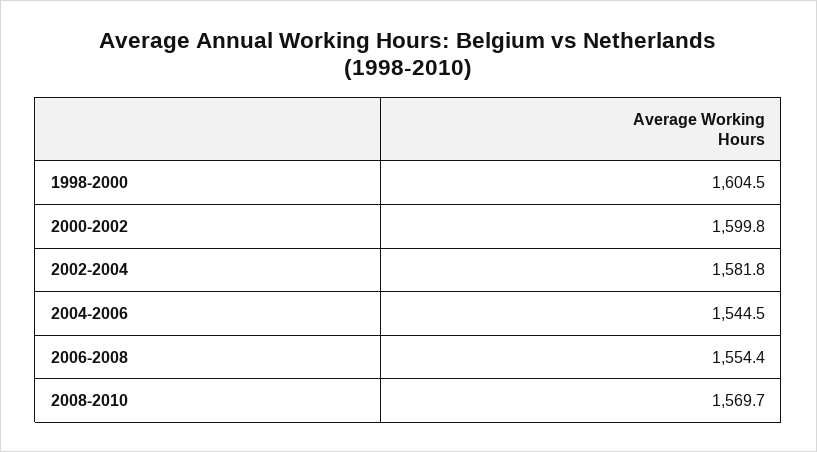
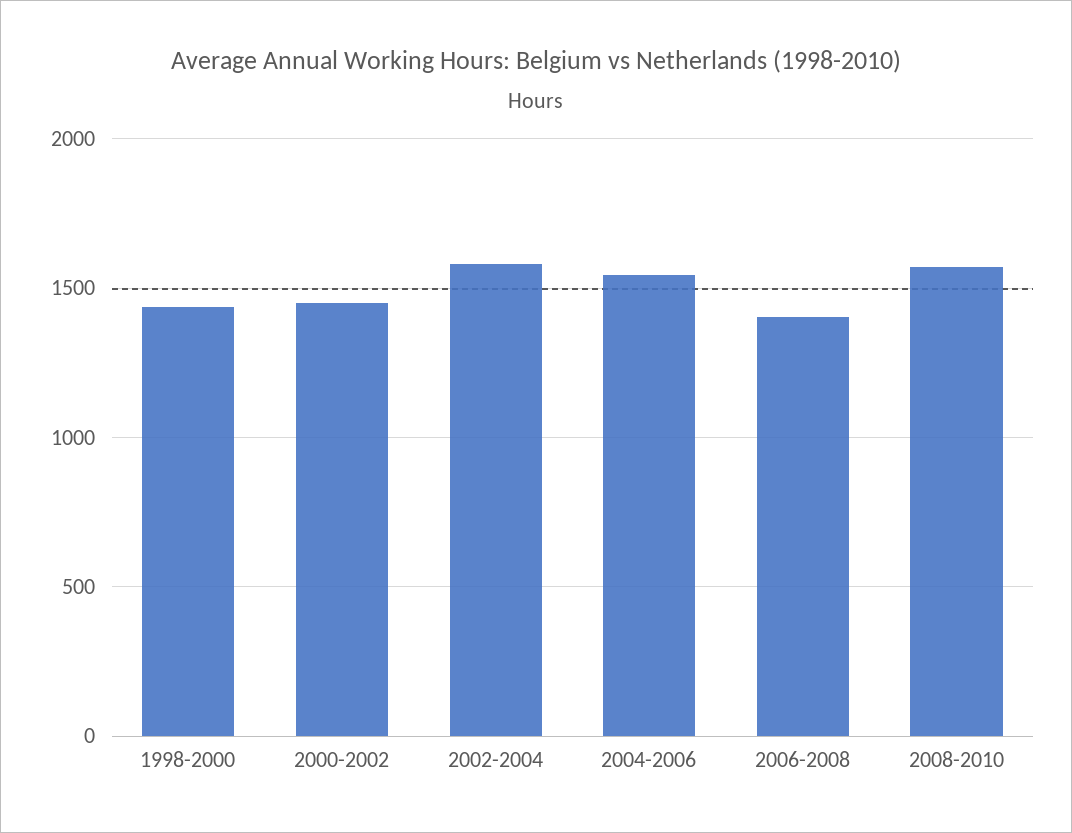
  {
-   "1998-2000": 1604.5,
+   "1998-2000": 1450,
-   "2000-2002": 1599.8,
+   "2000-2002": 1450,
    "2002-2004": 1581.8,
    "2004-2006": 1544.5,
-   "2006-2008": 1554.4,
+   "2006-2008": 1400,
    "2008-2010": 1569.7
  }

